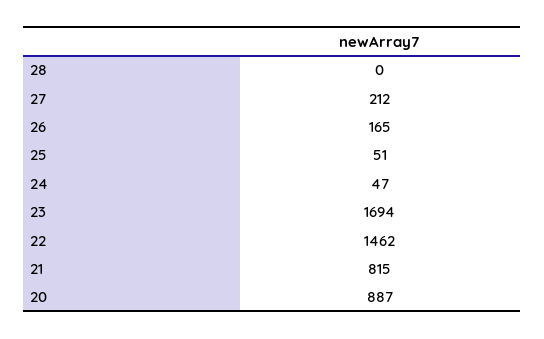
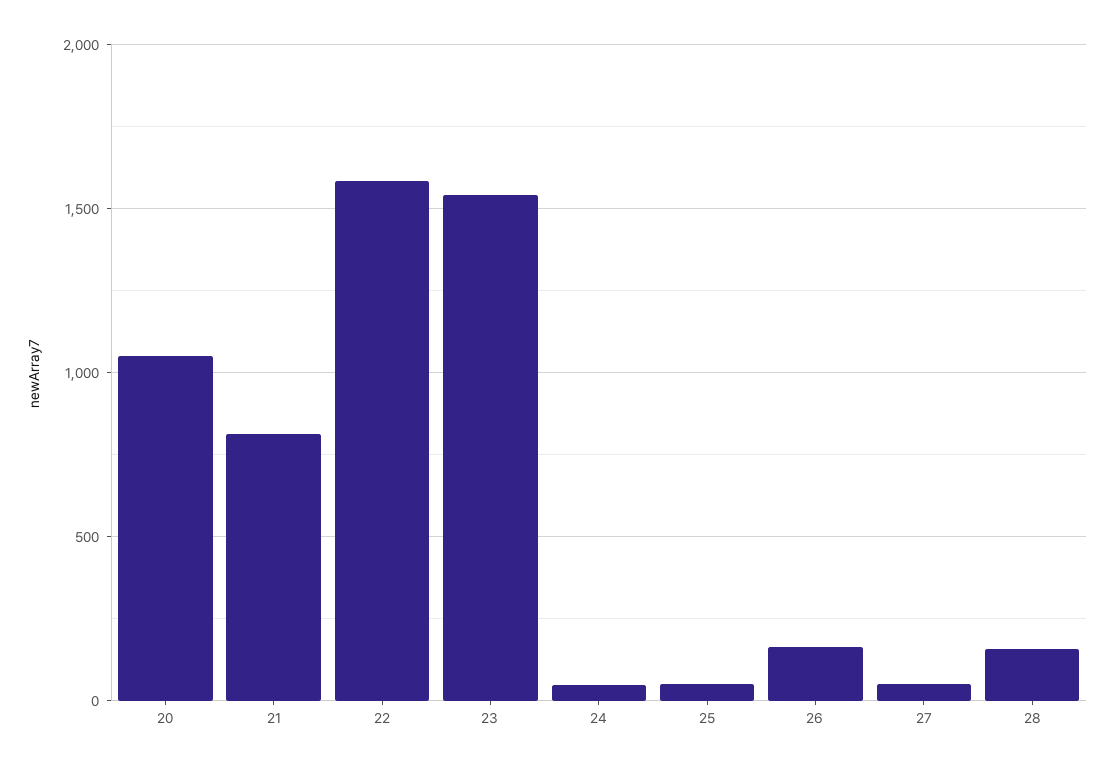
  {
-   "28": 0,
+   "28": 150,
-   "27": 212,
+   "27": 50,
    "26": 165,
    "25": 51,
    "24": 47,
-   "23": 1694,
+   "23": 1550,
-   "22": 1462,
+   "22": 1600,
    "21": 815,
-   "20": 887
+   "20": 1050
  }

